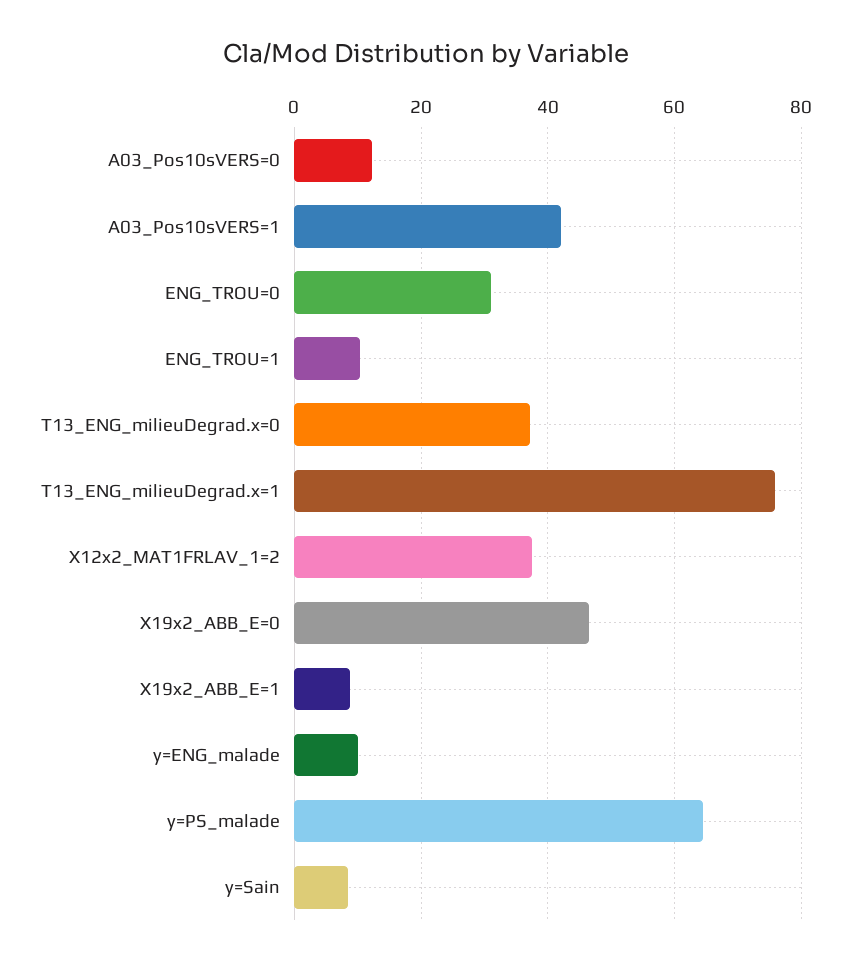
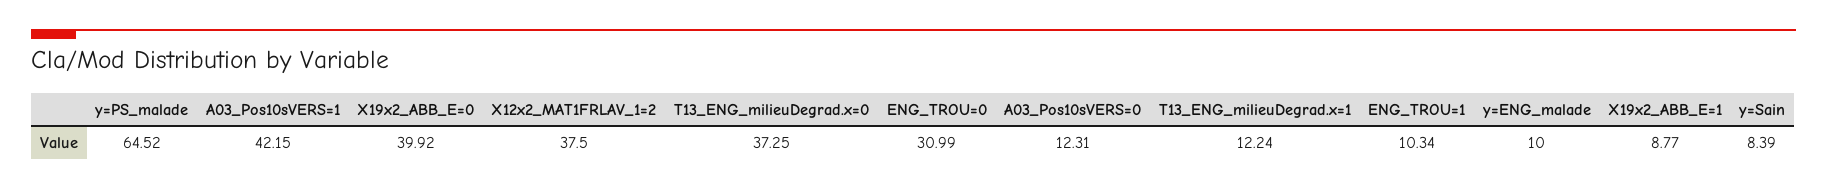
  {
    "A03_Pos10sVERS=0": 12.31,
    "A03_Pos10sVERS=1": 42.15,
    "ENG_TROU=0": 30.99,
    "ENG_TROU=1": 10.34,
    "T13_ENG_milieuDegrad.x=0": 37.25,
-   "T13_ENG_milieuDegrad.x=1": 76,
+   "T13_ENG_milieuDegrad.x=1": 12.24,
    "X12x2_MAT1FRLAV_1=2": 37.5,
-   "X19x2_ABB_E=0": 46,
+   "X19x2_ABB_E=0": 39.92,
    "X19x2_ABB_E=1": 8.77,
    "y=ENG_malade": 10,
    "y=PS_malade": 64.52,
    "y=Sain": 8.39
  }

